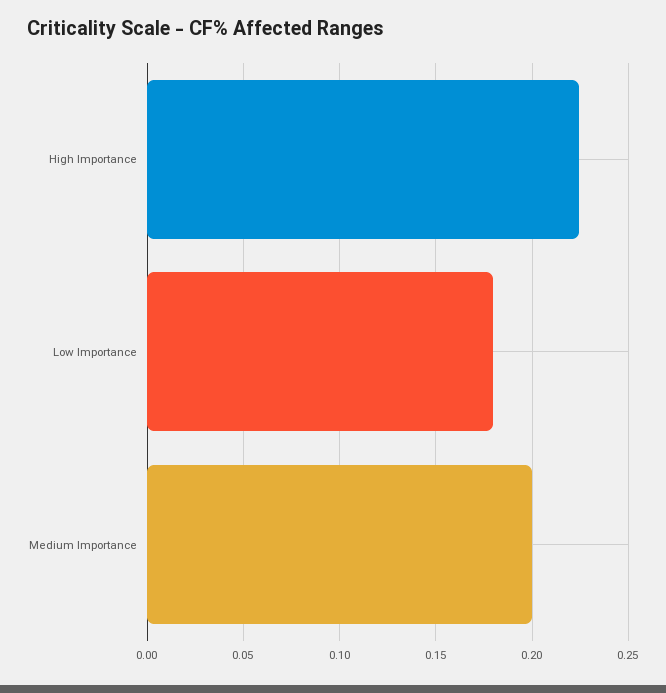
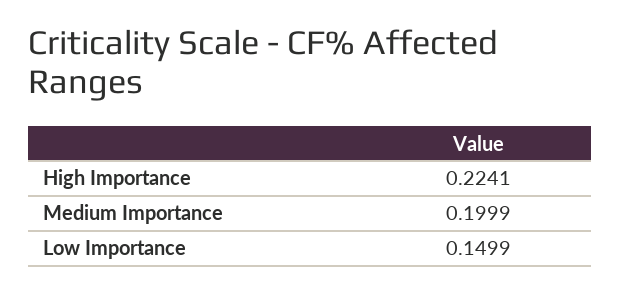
  {
    "High Importance": 0.2241,
-   "Low Importance": 0.18,
+   "Low Importance": 0.1499,
    "Medium Importance": 0.1999
  }

